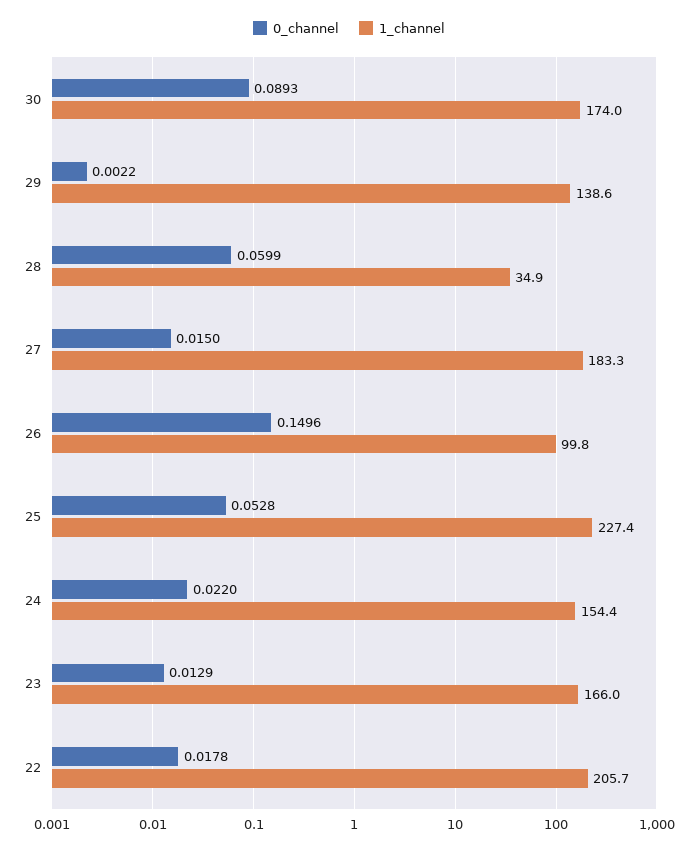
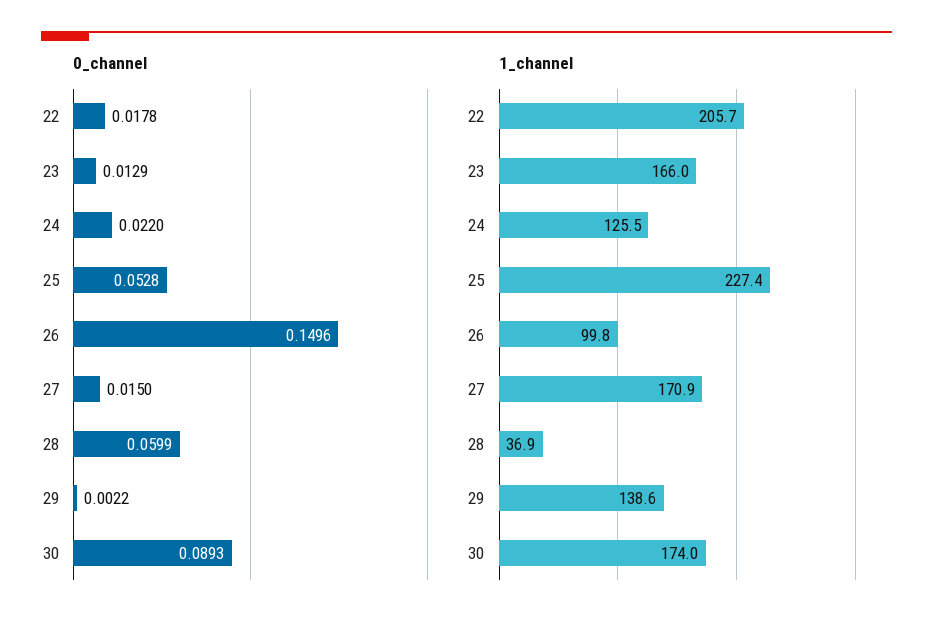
  {
    "0_channel": {
      "30": 0.0893,
      "29": 0.0022,
      "28": 0.0599,
      "27": 0.015,
      "26": 0.1496,
      "25": 0.0528,
      "24": 0.022,
      "23": 0.0129,
      "22": 0.0178
    },
    "1_channel": {
      "30": 174,
      "29": 138.6,
-     "28": 34.9,
+     "28": 36.9,
-     "27": 183.3,
+     "27": 170.9,
      "26": 99.8,
      "25": 227.4,
-     "24": 154.4,
+     "24": 125.5,
      "23": 166,
      "22": 205.7
    }
  }

